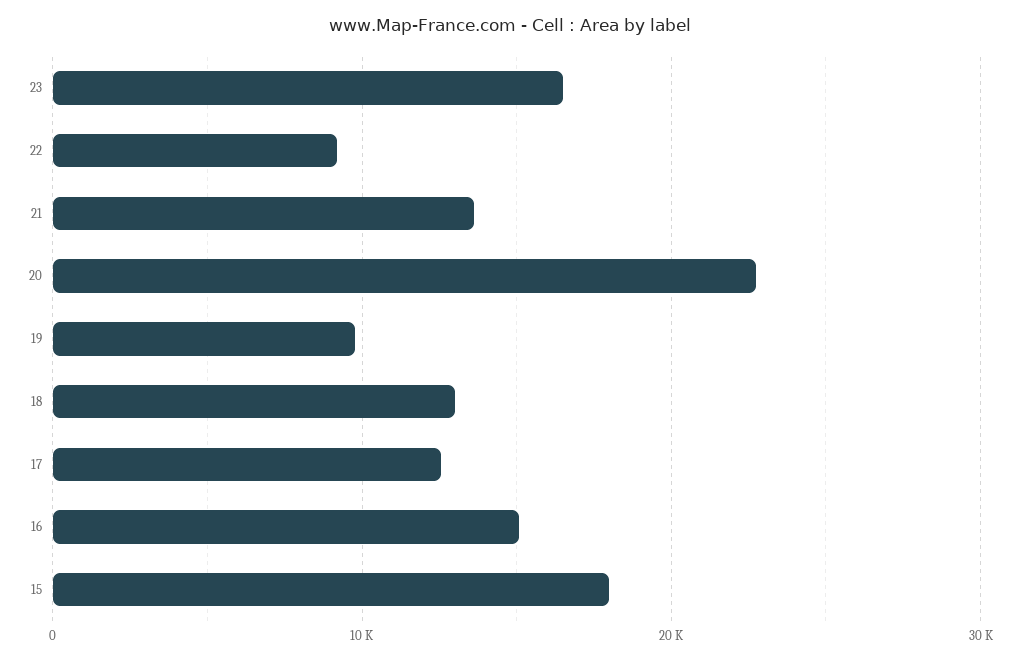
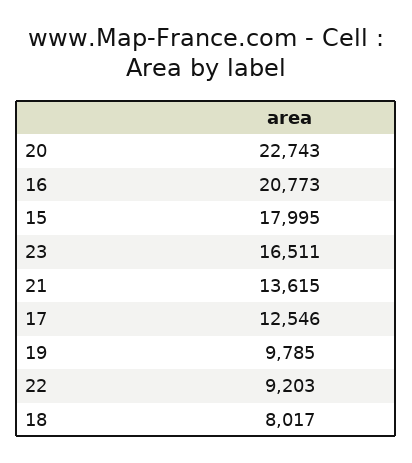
  {
    "23": 16511,
    "22": 9203,
    "21": 13615,
    "20": 22743,
    "19": 9785,
-   "18": 13000,
+   "18": 8017,
    "17": 12546,
-   "16": 15000,
+   "16": 20773,
    "15": 17995
  }

